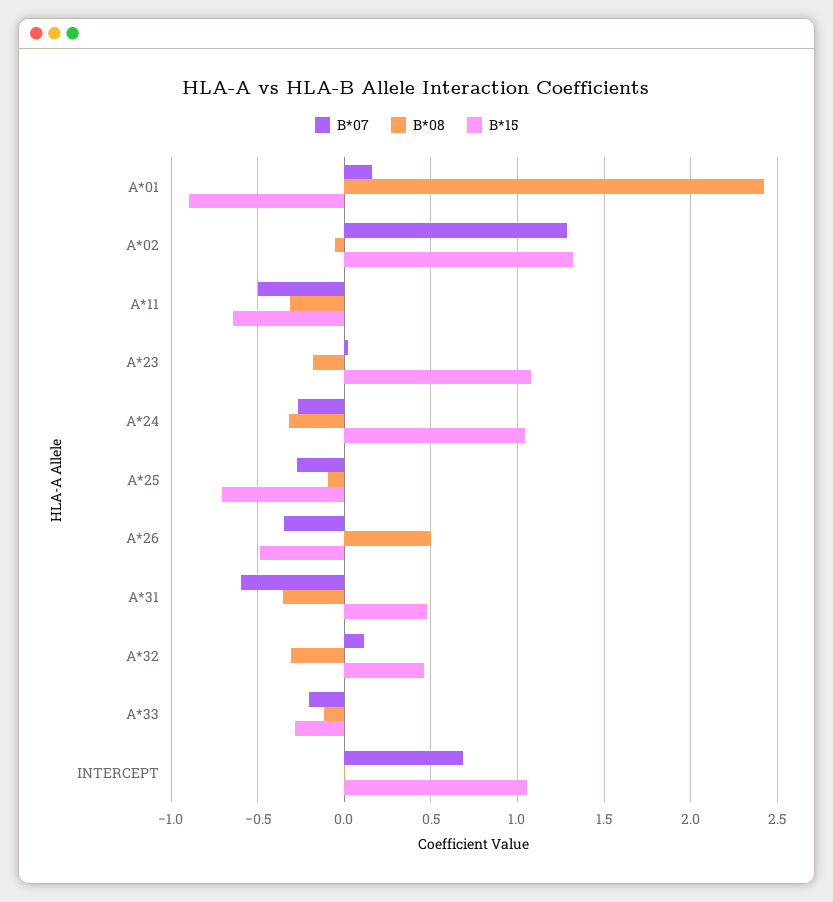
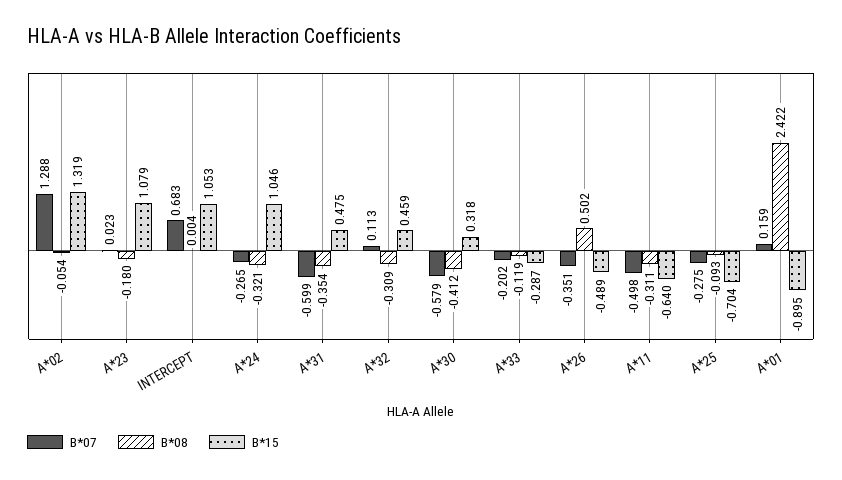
  {
    "B*07": {
      "A*01": 0.159,
      "A*02": 1.288,
      "A*11": -0.498,
      "A*23": 0.023,
      "A*24": -0.265,
      "A*25": -0.275,
      "A*26": -0.351,
      "A*31": -0.599,
      "A*32": 0.113,
      "A*33": -0.202,
-     "INTERCEPT": 0.683
+     "INTERCEPT": 0.683,
+     "A*30": -0.579
    },
    "B*08": {
      "A*01": 2.422,
      "A*02": -0.054,
      "A*11": -0.311,
      "A*23": -0.18,
      "A*24": -0.321,
      "A*25": -0.093,
      "A*26": 0.502,
      "A*31": -0.354,
      "A*32": -0.309,
      "A*33": -0.119,
-     "INTERCEPT": 0.004
+     "INTERCEPT": 0.004,
+     "A*30": -0.412
    },
    "B*15": {
      "A*01": -0.895,
      "A*02": 1.319,
      "A*11": -0.64,
      "A*23": 1.079,
      "A*24": 1.046,
      "A*25": -0.704,
      "A*26": -0.489,
      "A*31": 0.475,
      "A*32": 0.459,
      "A*33": -0.287,
-     "INTERCEPT": 1.053
+     "INTERCEPT": 1.053,
+     "A*30": 0.318
    }
  }

